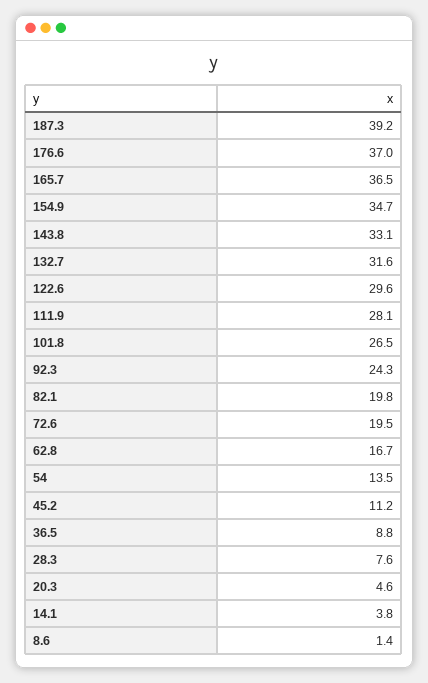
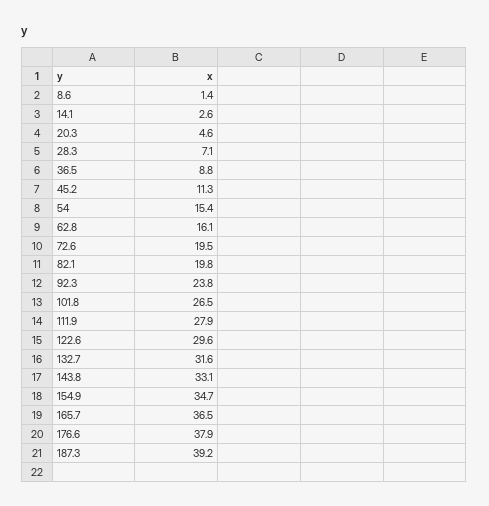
  {
    "187.3": 39.2,
-   "176.6": 37,
+   "176.6": 37.9,
    "165.7": 36.5,
    "154.9": 34.7,
    "143.8": 33.1,
    "132.7": 31.6,
    "122.6": 29.6,
-   "111.9": 28.1,
+   "111.9": 27.9,
    "101.8": 26.5,
-   "92.3": 24.3,
+   "92.3": 23.8,
    "82.1": 19.8,
    "72.6": 19.5,
-   "62.8": 16.7,
+   "62.8": 16.1,
-   "54": 13.5,
+   "54": 15.4,
-   "45.2": 11.2,
+   "45.2": 11.3,
    "36.5": 8.8,
-   "28.3": 7.6,
+   "28.3": 7.1,
    "20.3": 4.6,
-   "14.1": 3.8,
+   "14.1": 2.6,
    "8.6": 1.4
  }

